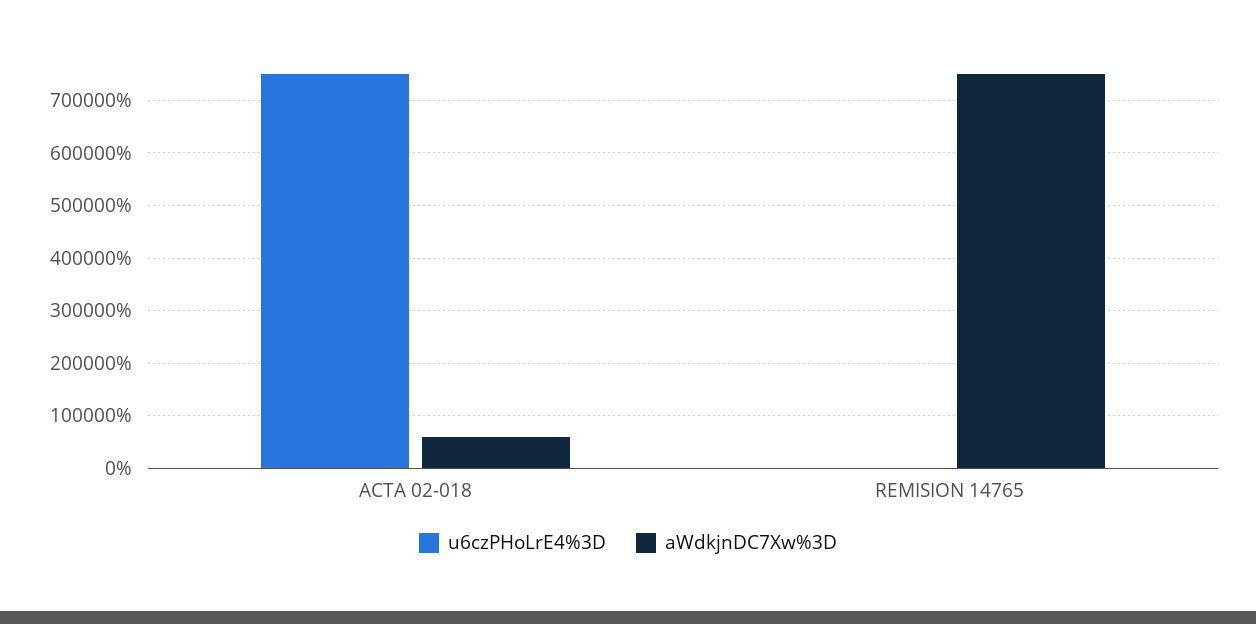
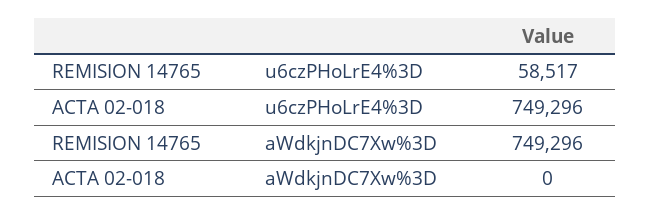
  {
    "u6czPHoLrE4%3D": {
      "ACTA 02-018": 749296,
-     "REMISION 14765": 0
+     "REMISION 14765": 58517
    },
    "aWdkjnDC7Xw%3D": {
-     "ACTA 02-018": 60000,
+     "ACTA 02-018": 0,
      "REMISION 14765": 749296
    }
  }

